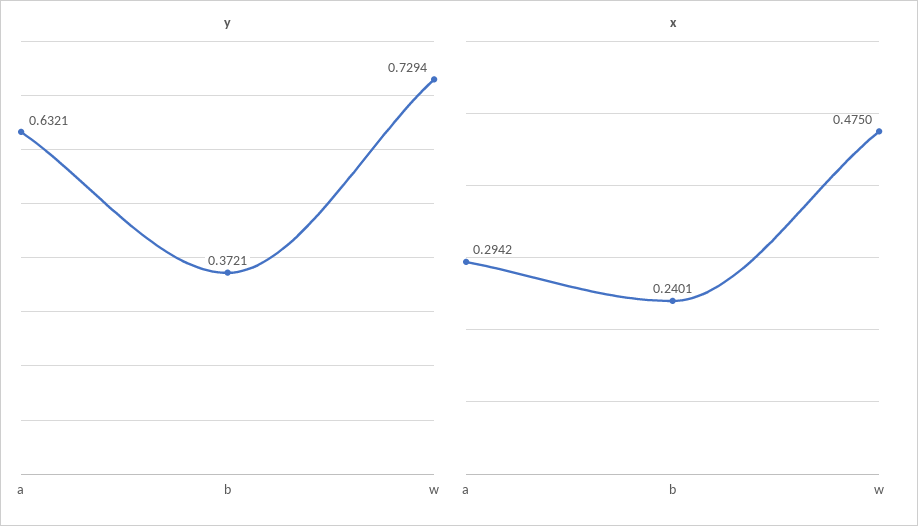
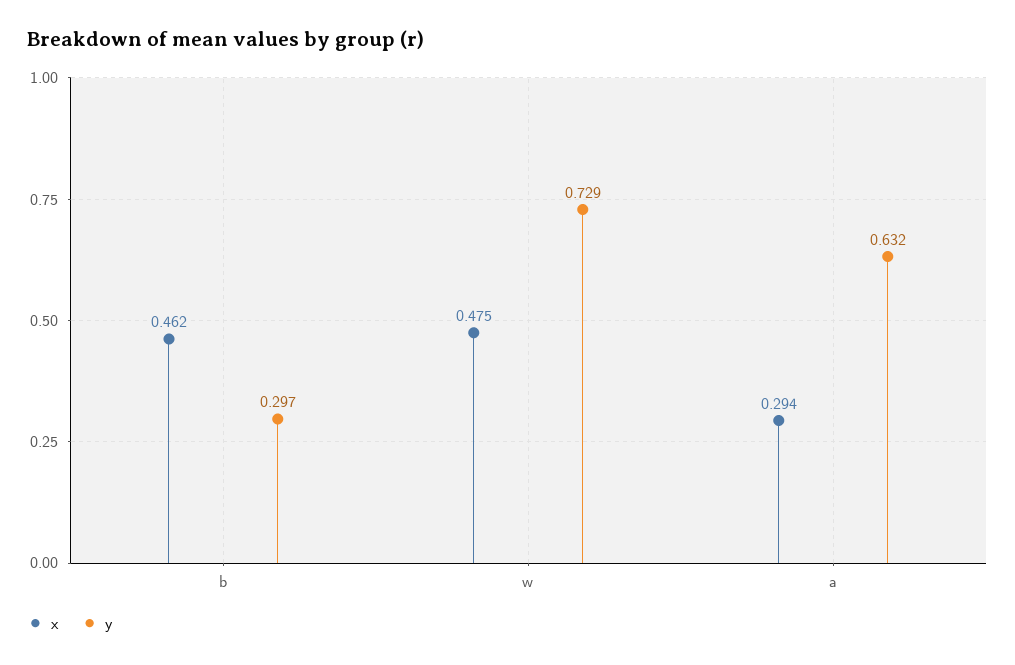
  {
    "y": {
      "a": 0.6321,
-     "b": 0.3721,
+     "b": 0.297,
      "w": 0.7294
    },
    "x": {
      "a": 0.2942,
-     "b": 0.2401,
+     "b": 0.462,
      "w": 0.475
    }
  }

